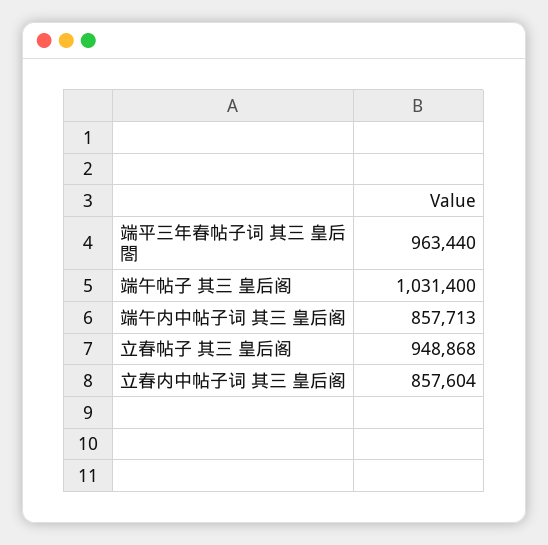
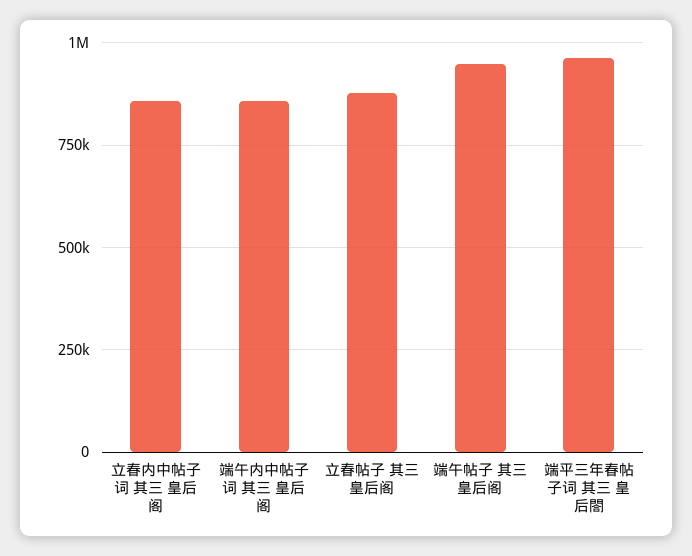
  {
    "端平三年春帖子词 其三 皇后閤": 963440,
-   "端午帖子 其三 皇后阁": 1031400,
+   "端午帖子 其三 皇后阁": 950000,
    "端午内中帖子词 其三 皇后阁": 857713,
-   "立春帖子 其三 皇后阁": 948868,
+   "立春帖子 其三 皇后阁": 875000,
    "立春内中帖子词 其三 皇后阁": 857604
  }

